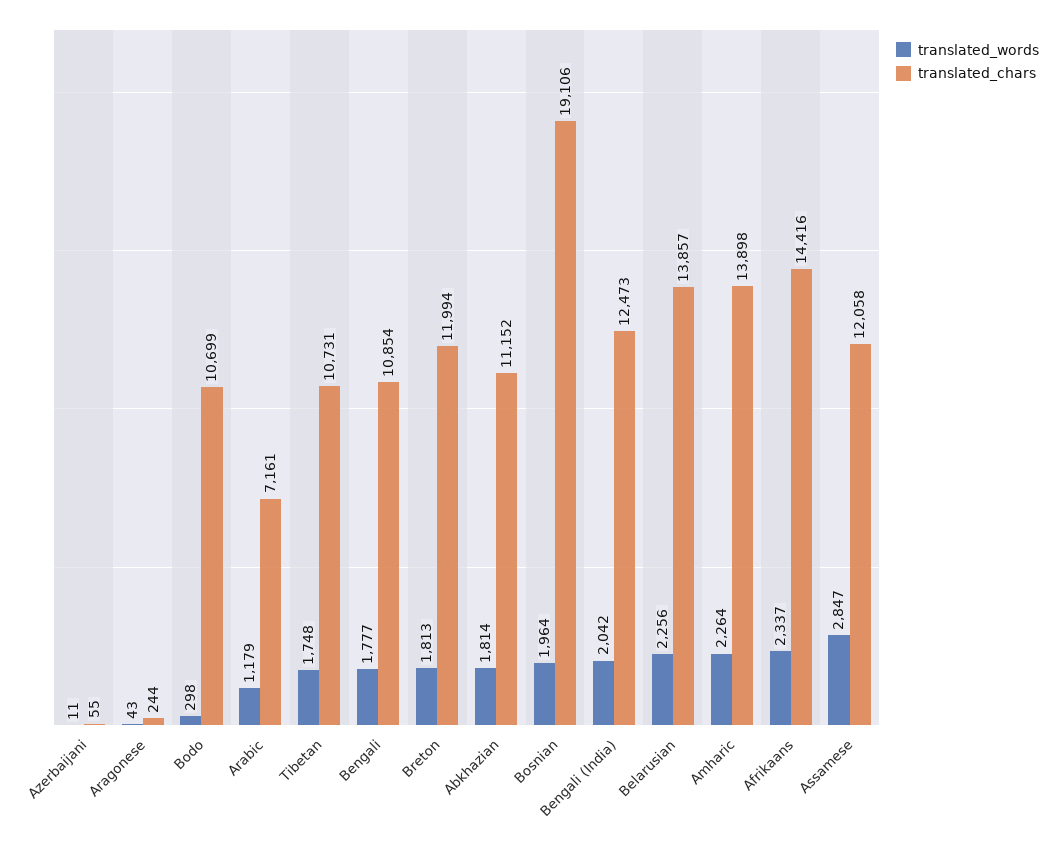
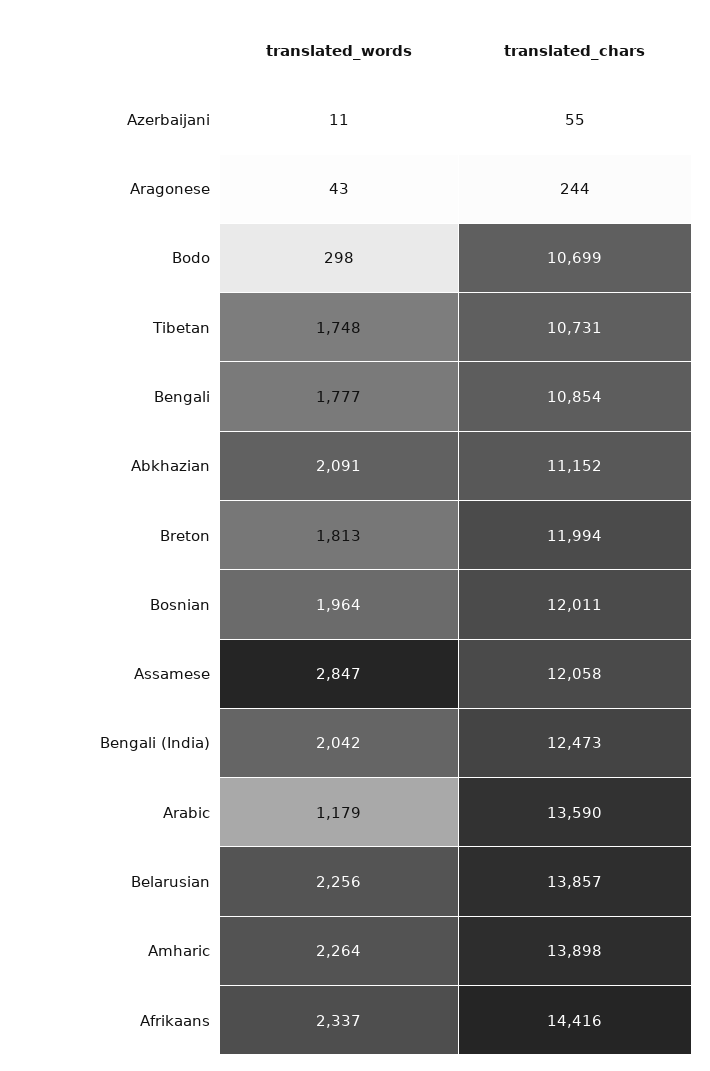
  {
    "translated_words": {
      "Azerbaijani": 11,
      "Aragonese": 43,
      "Bodo": 298,
      "Arabic": 1179,
      "Tibetan": 1748,
      "Bengali": 1777,
      "Breton": 1813,
-     "Abkhazian": 1814,
+     "Abkhazian": 2091,
      "Bosnian": 1964,
      "Bengali (India)": 2042,
      "Belarusian": 2256,
      "Amharic": 2264,
      "Afrikaans": 2337,
      "Assamese": 2847
    },
    "translated_chars": {
      "Azerbaijani": 55,
      "Aragonese": 244,
      "Bodo": 10699,
-     "Arabic": 7161,
+     "Arabic": 13590,
      "Tibetan": 10731,
      "Bengali": 10854,
      "Breton": 11994,
      "Abkhazian": 11152,
-     "Bosnian": 19106,
+     "Bosnian": 12011,
      "Bengali (India)": 12473,
      "Belarusian": 13857,
      "Amharic": 13898,
      "Afrikaans": 14416,
      "Assamese": 12058
    }
  }

